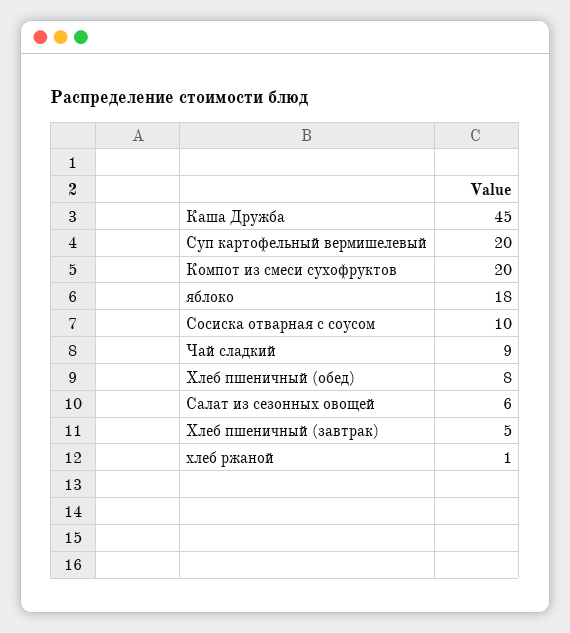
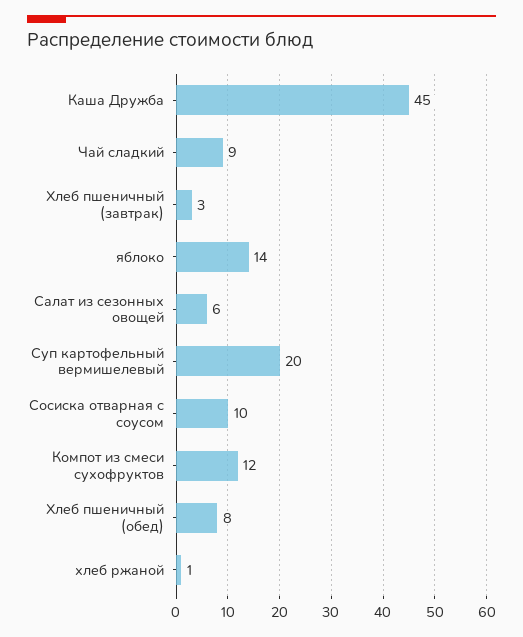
  {
    "Каша Дружба": 45,
    "Суп картофельный вермишелевый": 20,
-   "Компот из смеси сухофруктов": 20,
+   "Компот из смеси сухофруктов": 12,
-   "яблоко": 18,
+   "яблоко": 14,
    "Сосиска отварная с соусом": 10,
    "Чай сладкий": 9,
    "Хлеб пшеничный (обед)": 8,
    "Салат из сезонных овощей": 6,
-   "Хлеб пшеничный (завтрак)": 5,
+   "Хлеб пшеничный (завтрак)": 3,
    "хлеб ржаной": 1
  }

